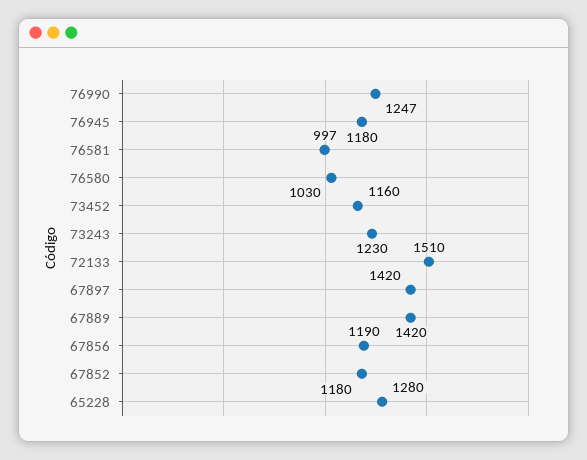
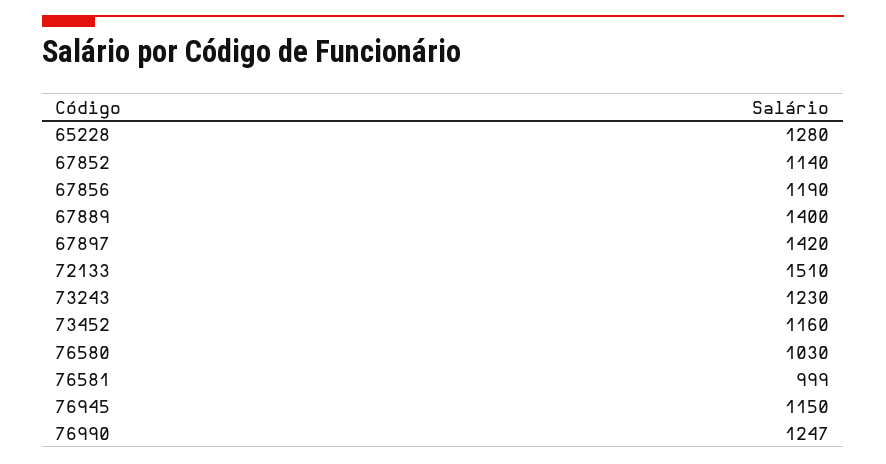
  {
    "76990": 1247,
-   "76945": 1180,
+   "76945": 1150,
-   "76581": 997,
+   "76581": 999,
    "76580": 1030,
    "73452": 1160,
    "73243": 1230,
    "72133": 1510,
    "67897": 1420,
-   "67889": 1420,
+   "67889": 1400,
    "67856": 1190,
-   "67852": 1180,
+   "67852": 1140,
    "65228": 1280
  }

